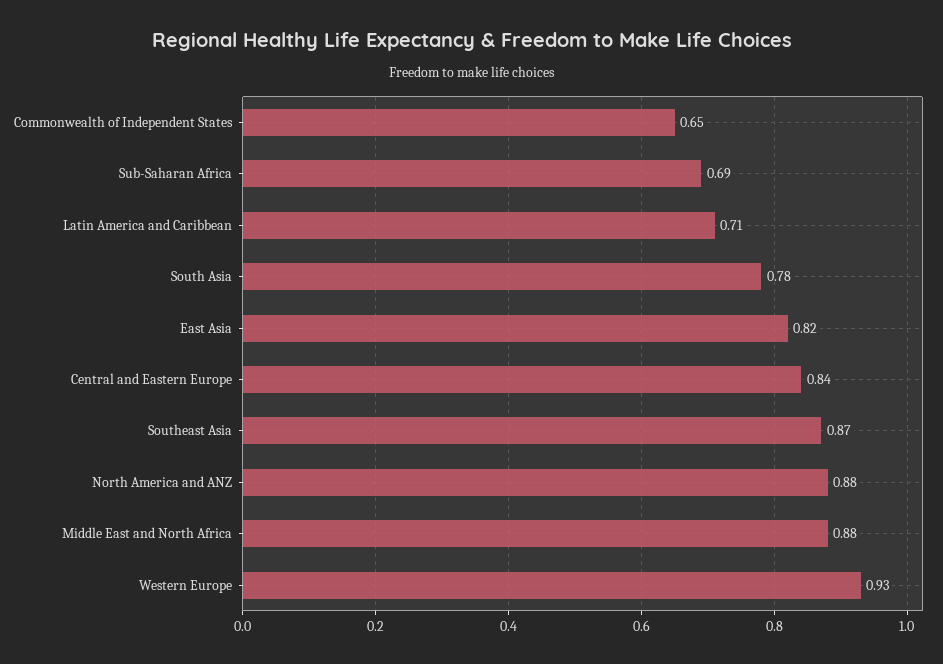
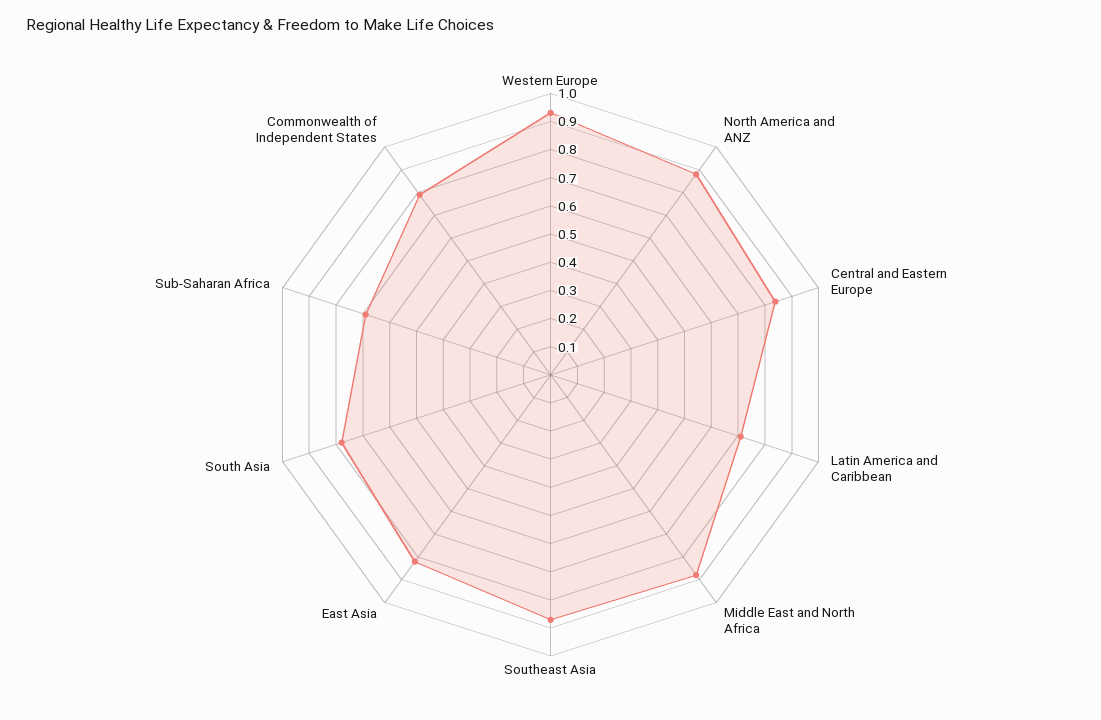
  {
-   "Commonwealth of Independent States": 0.65,
+   "Commonwealth of Independent States": 0.8,
    "Sub-Saharan Africa": 0.69,
    "Latin America and Caribbean": 0.71,
    "South Asia": 0.78,
    "East Asia": 0.82,
    "Central and Eastern Europe": 0.84,
    "Southeast Asia": 0.87,
    "North America and ANZ": 0.88,
    "Middle East and North Africa": 0.88,
    "Western Europe": 0.93
  }

